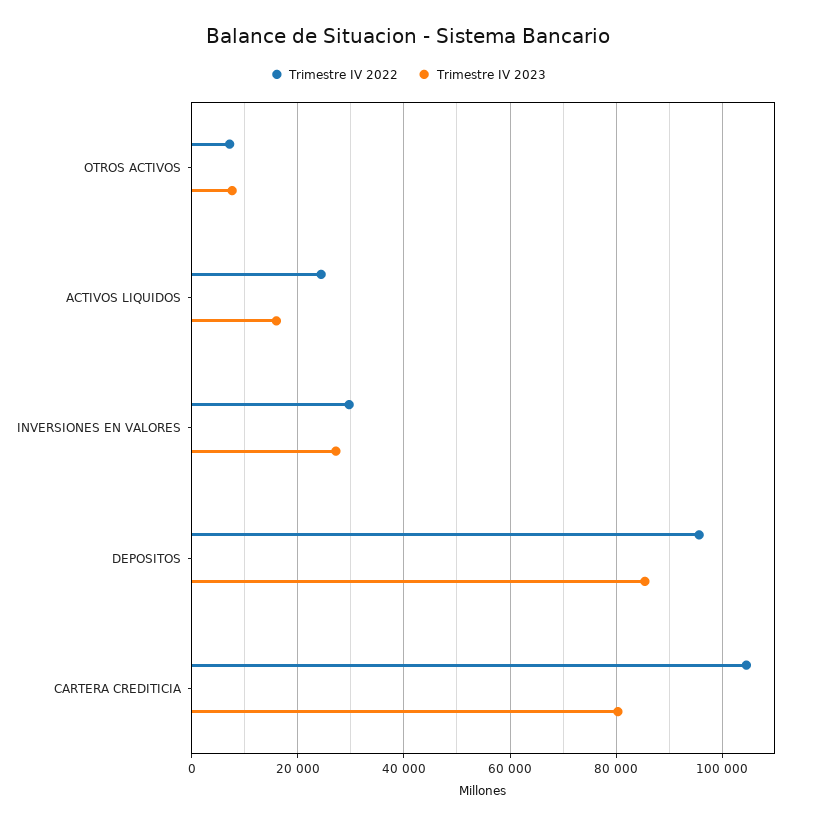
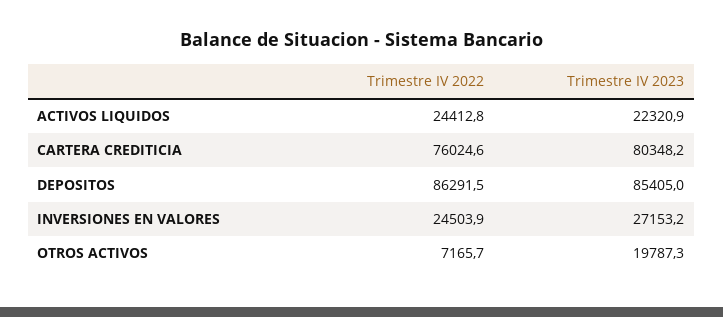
  {
    "Trimestre IV 2022": {
      "OTROS ACTIVOS": 7165.7,
      "ACTIVOS LIQUIDOS": 24412.8,
-     "INVERSIONES EN VALORES": 30000,
+     "INVERSIONES EN VALORES": 24503.9,
-     "DEPOSITOS": 96000,
+     "DEPOSITOS": 86291.5,
-     "CARTERA CREDITICIA": 104000
+     "CARTERA CREDITICIA": 76024.6
    },
    "Trimestre IV 2023": {
-     "OTROS ACTIVOS": 8000,
+     "OTROS ACTIVOS": 19787.3,
-     "ACTIVOS LIQUIDOS": 16000,
+     "ACTIVOS LIQUIDOS": 22320.9,
      "INVERSIONES EN VALORES": 27153.2,
      "DEPOSITOS": 85405,
      "CARTERA CREDITICIA": 80348.2
    }
  }

